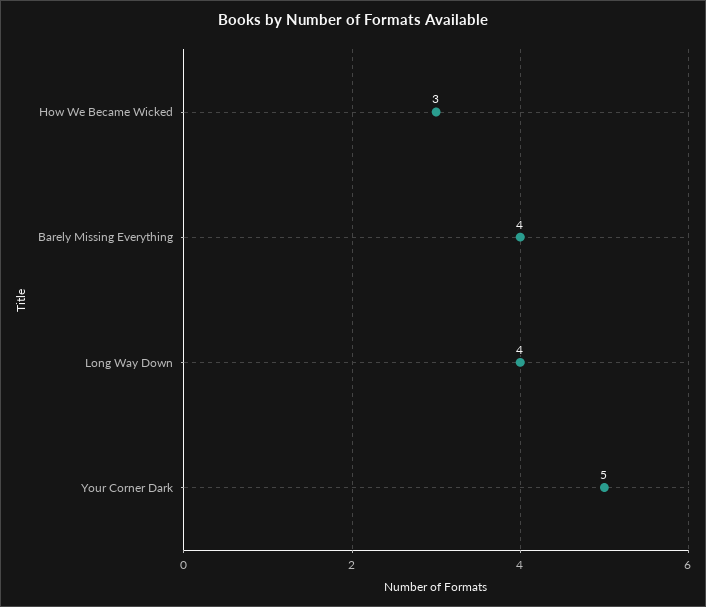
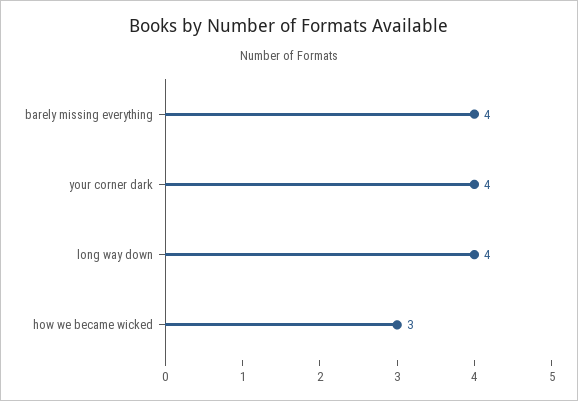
  {
    "How We Became Wicked": 3,
    "Barely Missing Everything": 4,
    "Long Way Down": 4,
-   "Your Corner Dark": 5
+   "Your Corner Dark": 4
  }

